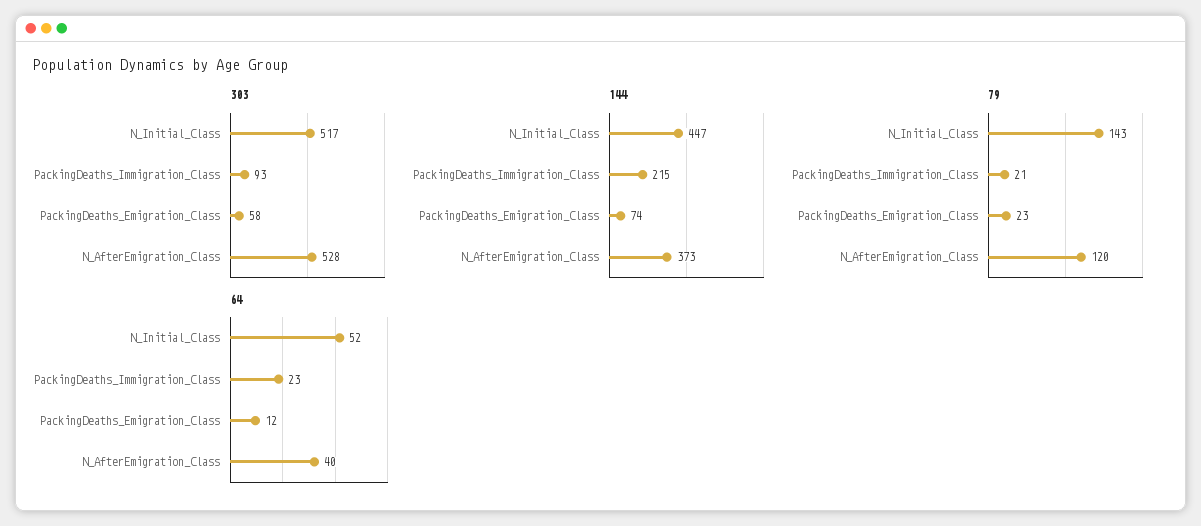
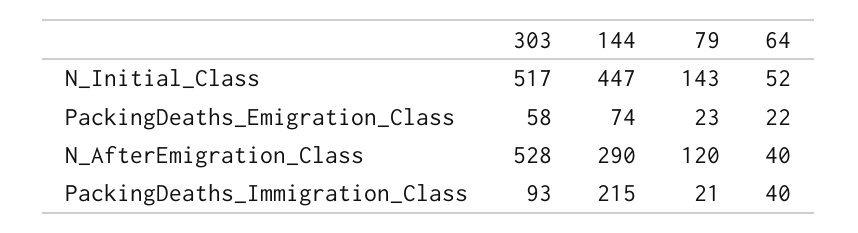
  {
    "303": {
      "N_Initial_Class": 517,
      "PackingDeaths_Immigration_Class": 93,
      "PackingDeaths_Emigration_Class": 58,
      "N_AfterEmigration_Class": 528
    },
    "144": {
      "N_Initial_Class": 447,
      "PackingDeaths_Immigration_Class": 215,
      "PackingDeaths_Emigration_Class": 74,
-     "N_AfterEmigration_Class": 373
+     "N_AfterEmigration_Class": 290
    },
    "79": {
      "N_Initial_Class": 143,
      "PackingDeaths_Immigration_Class": 21,
      "PackingDeaths_Emigration_Class": 23,
      "N_AfterEmigration_Class": 120
    },
    "64": {
      "N_Initial_Class": 52,
-     "PackingDeaths_Immigration_Class": 23,
+     "PackingDeaths_Immigration_Class": 40,
-     "PackingDeaths_Emigration_Class": 12,
+     "PackingDeaths_Emigration_Class": 22,
      "N_AfterEmigration_Class": 40
    }
  }

